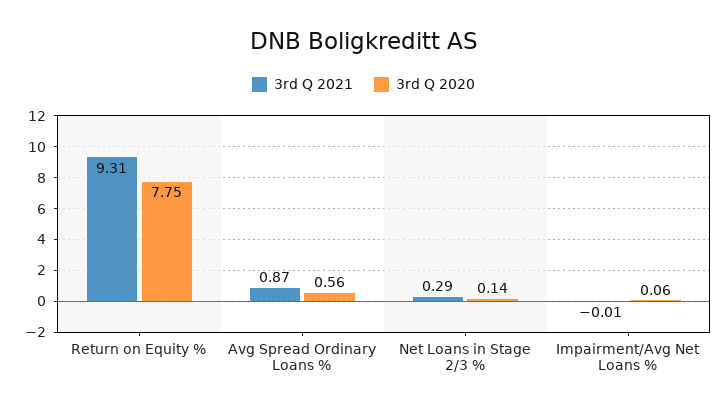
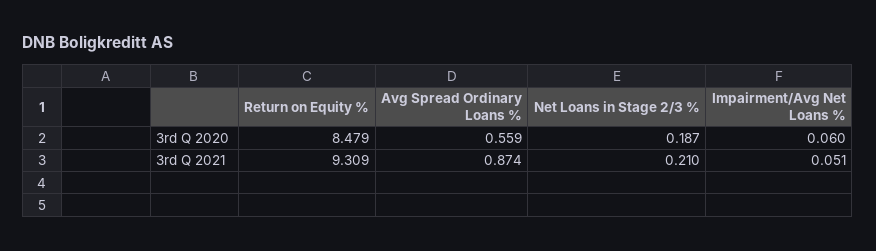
  {
    "3rd Q 2021": {
      "Return on Equity %": 9.309,
      "Avg Spread Ordinary Loans %": 0.874,
-     "Net Loans in Stage 2/3 %": 0.29,
+     "Net Loans in Stage 2/3 %": 0.21,
-     "Impairment/Avg Net Loans %": -0.01
+     "Impairment/Avg Net Loans %": 0.051
    },
    "3rd Q 2020": {
-     "Return on Equity %": 7.75,
+     "Return on Equity %": 8.479,
      "Avg Spread Ordinary Loans %": 0.559,
-     "Net Loans in Stage 2/3 %": 0.14,
+     "Net Loans in Stage 2/3 %": 0.187,
      "Impairment/Avg Net Loans %": 0.06
    }
  }

